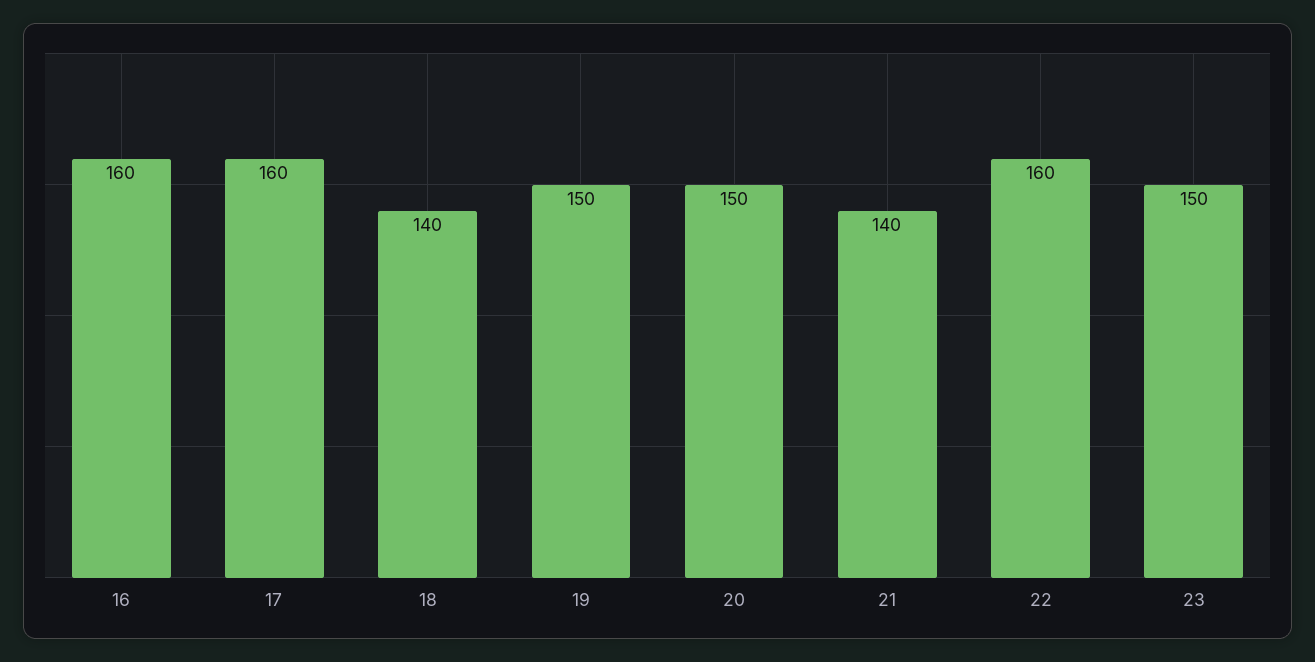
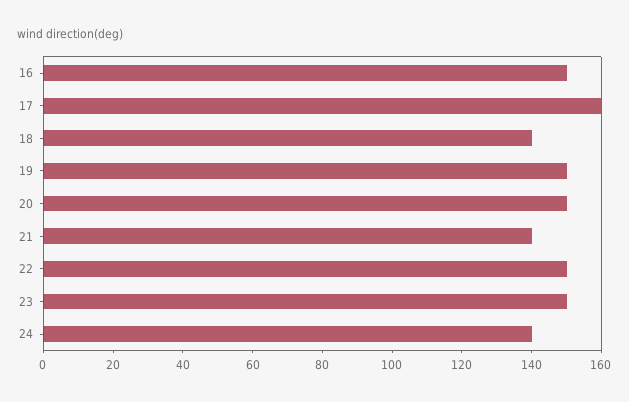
  {
-   "16": 160,
+   "16": 150,
    "17": 160,
    "18": 140,
    "19": 150,
    "20": 150,
    "21": 140,
-   "22": 160,
+   "22": 150,
-   "23": 150
+   "23": 150,
+   "24": 140
  }

